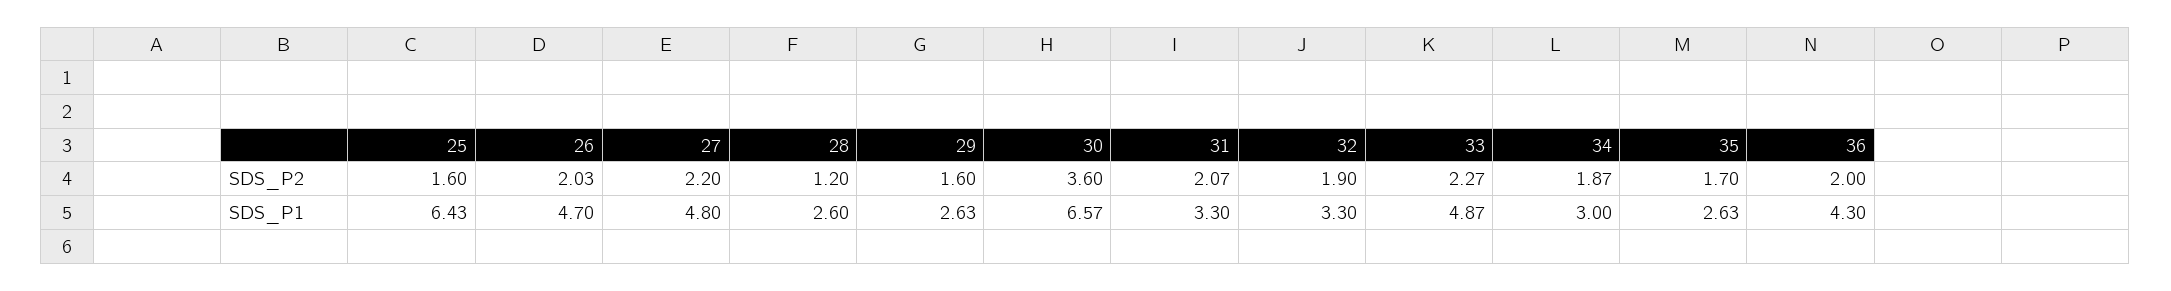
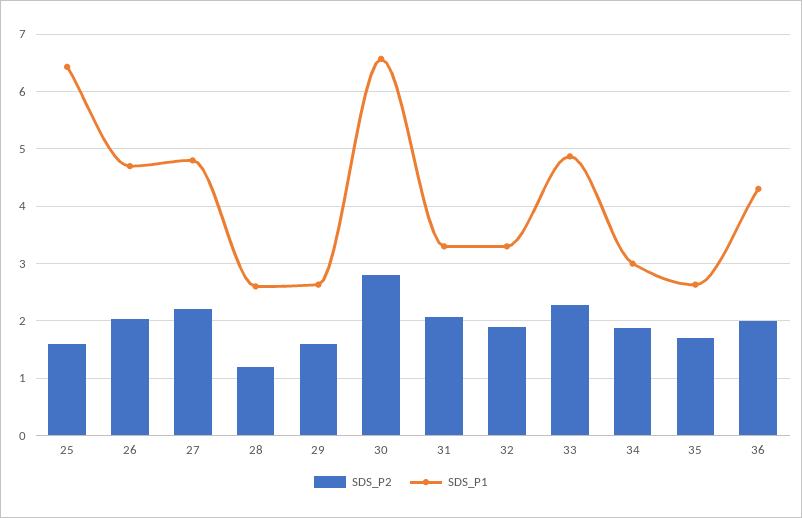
  {
    "SDS_P2": {
      "25": 1.6,
      "26": 2.03,
      "27": 2.2,
      "28": 1.2,
      "29": 1.6,
-     "30": 3.6,
+     "30": 2.8,
      "31": 2.07,
      "32": 1.9,
      "33": 2.27,
      "34": 1.87,
      "35": 1.7,
      "36": 2
    },
    "SDS_P1": {
      "25": 6.43,
      "26": 4.7,
      "27": 4.8,
      "28": 2.6,
      "29": 2.63,
      "30": 6.57,
      "31": 3.3,
      "32": 3.3,
      "33": 4.87,
      "34": 3,
      "35": 2.63,
      "36": 4.3
    }
  }

